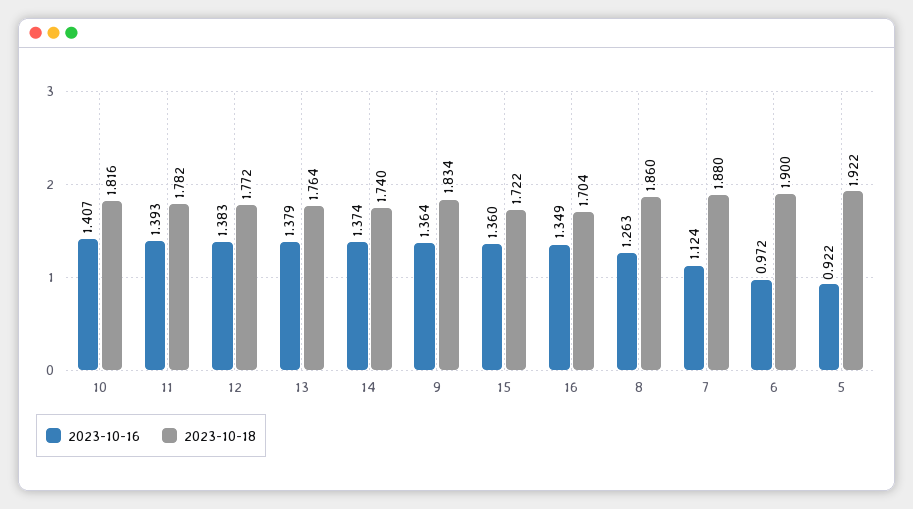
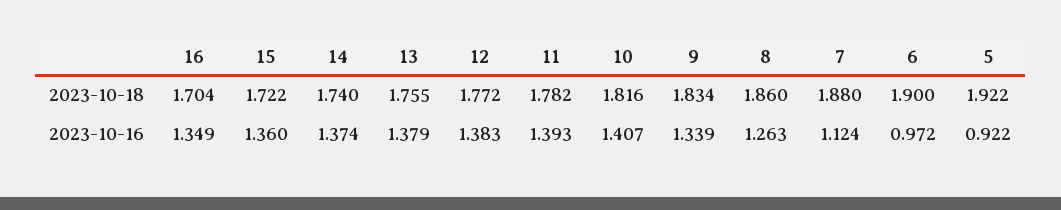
  {
    "2023-10-16": {
      "10": 1.407,
      "11": 1.393,
      "12": 1.383,
      "13": 1.379,
      "14": 1.374,
-     "9": 1.364,
+     "9": 1.339,
      "15": 1.36,
      "16": 1.349,
      "8": 1.263,
      "7": 1.124,
      "6": 0.972,
      "5": 0.922
    },
    "2023-10-18": {
      "10": 1.816,
      "11": 1.782,
      "12": 1.772,
-     "13": 1.764,
+     "13": 1.755,
      "14": 1.74,
      "9": 1.834,
      "15": 1.722,
      "16": 1.704,
      "8": 1.86,
      "7": 1.88,
      "6": 1.9,
      "5": 1.922
    }
  }

